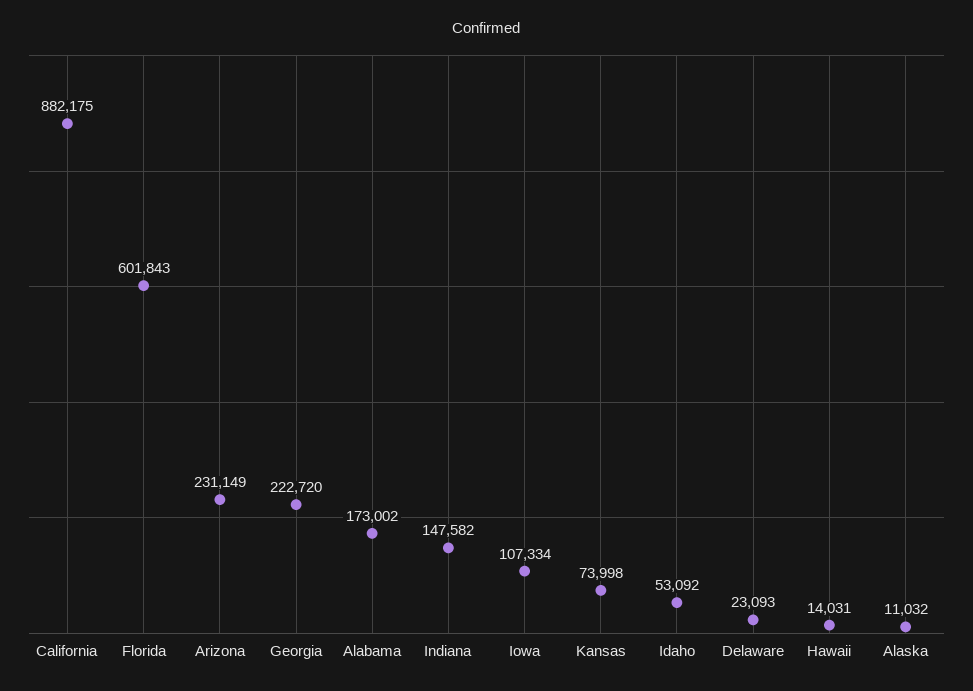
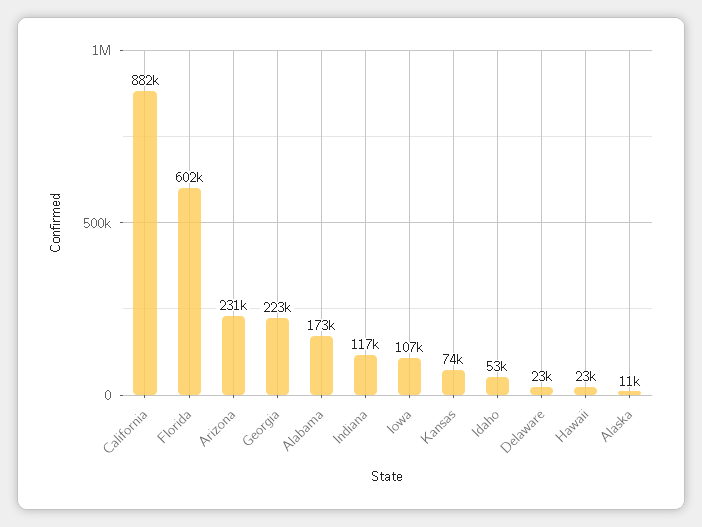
  {
    "California": 882175,
    "Florida": 601843,
    "Arizona": 231149,
    "Georgia": 222720,
    "Alabama": 173002,
-   "Indiana": 147582,
+   "Indiana": 117000,
    "Iowa": 107334,
    "Kansas": 73998,
    "Idaho": 53092,
    "Delaware": 23093,
-   "Hawaii": 14031,
+   "Hawaii": 23000,
    "Alaska": 11032
  }

